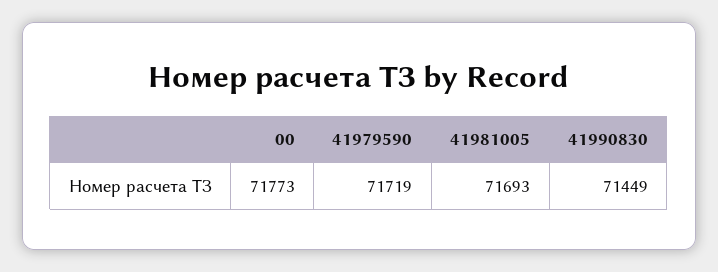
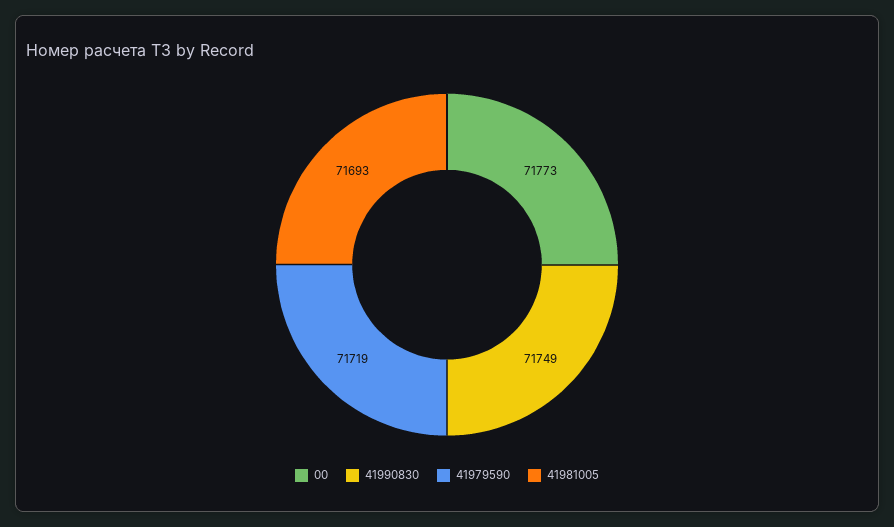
  {
    "00": 71773,
    "41979590": 71719,
    "41981005": 71693,
-   "41990830": 71449
+   "41990830": 71749
  }

